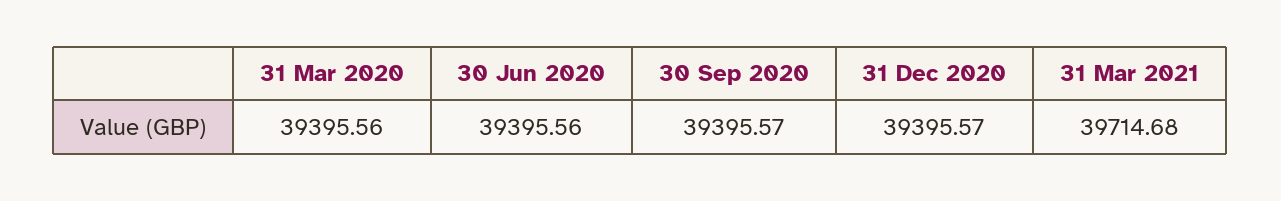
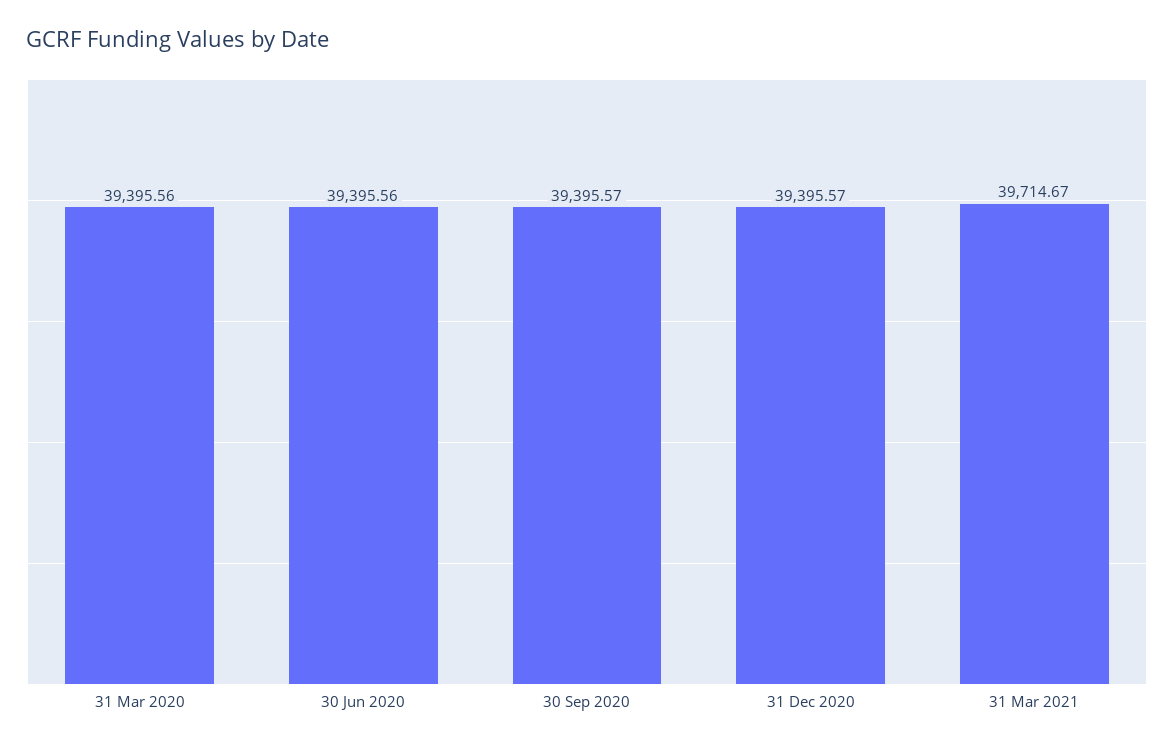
  {
    "31 Mar 2020": 39395.56,
    "30 Jun 2020": 39395.56,
    "30 Sep 2020": 39395.57,
    "31 Dec 2020": 39395.57,
-   "31 Mar 2021": 39714.68
+   "31 Mar 2021": 39714.67
  }

